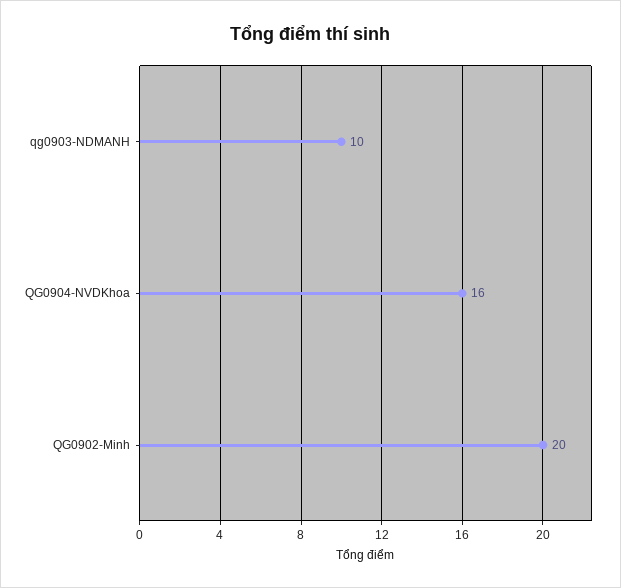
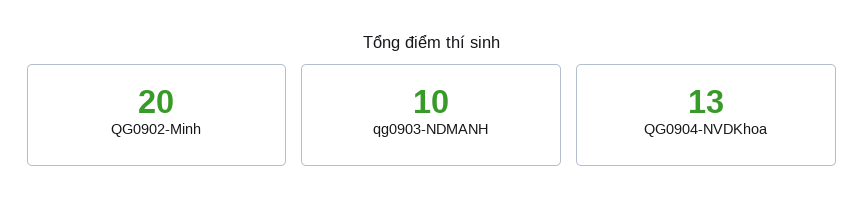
  {
    "qg0903-NDMANH": 10,
-   "QG0904-NVDKhoa": 16,
+   "QG0904-NVDKhoa": 13,
    "QG0902-Minh": 20
  }

